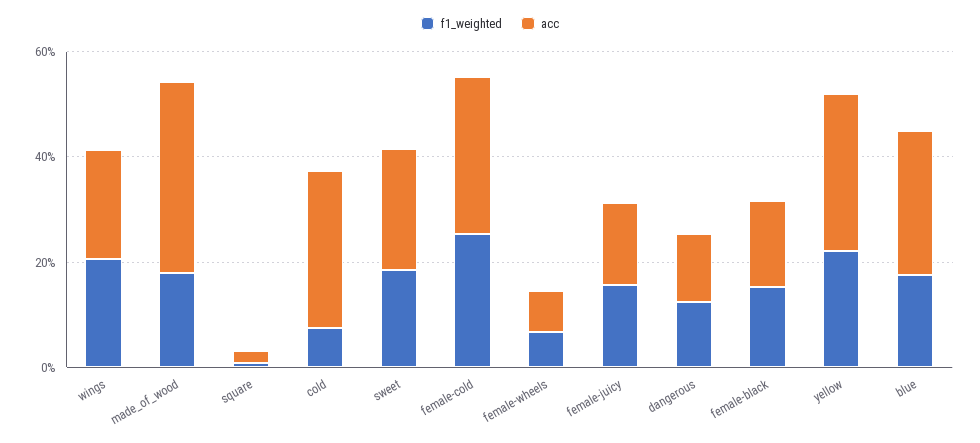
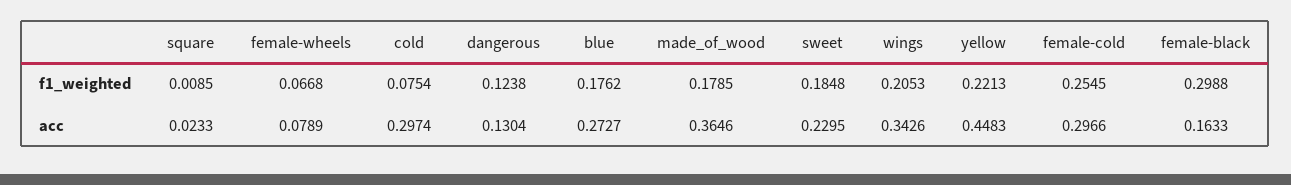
  {
    "f1_weighted": {
      "wings": 0.2053,
      "made_of_wood": 0.1785,
      "square": 0.0085,
      "cold": 0.0754,
      "sweet": 0.1848,
      "female-cold": 0.2545,
      "female-wheels": 0.0668,
-     "female-juicy": 0.15,
      "dangerous": 0.1238,
-     "female-black": 0.15,
+     "female-black": 0.2988,
      "yellow": 0.2213,
      "blue": 0.1762
    },
    "acc": {
-     "wings": 0.2,
+     "wings": 0.3426,
      "made_of_wood": 0.3646,
      "square": 0.0233,
      "cold": 0.2974,
      "sweet": 0.2295,
      "female-cold": 0.2966,
      "female-wheels": 0.0789,
-     "female-juicy": 0.15,
      "dangerous": 0.1304,
      "female-black": 0.1633,
-     "yellow": 0.3,
+     "yellow": 0.4483,
      "blue": 0.2727
    }
  }

